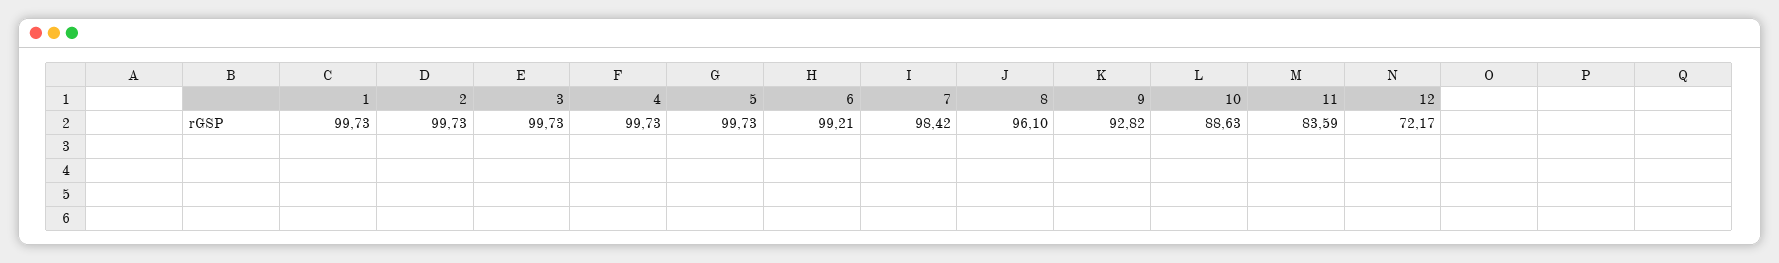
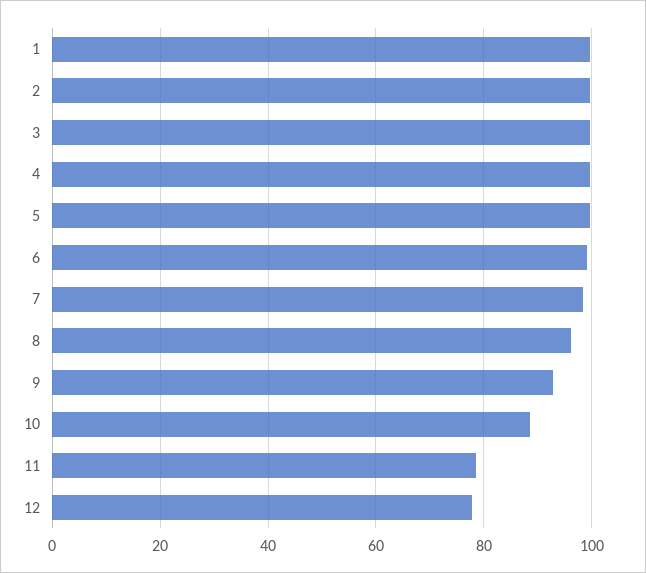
  {
    "1": 99.73,
    "2": 99.73,
    "3": 99.73,
    "4": 99.73,
    "5": 99.73,
    "6": 99.21,
    "7": 98.42,
    "8": 96.1,
    "9": 92.82,
    "10": 88.63,
-   "11": 83.59,
+   "11": 78,
-   "12": 72.17
+   "12": 78
  }

